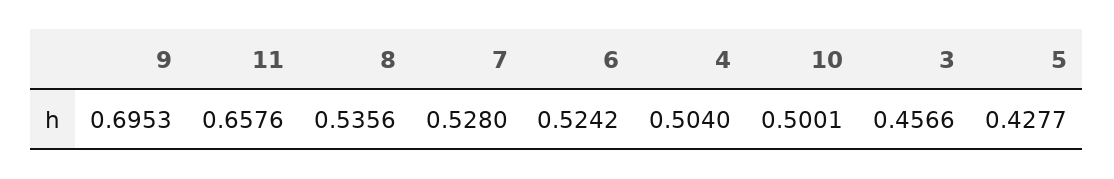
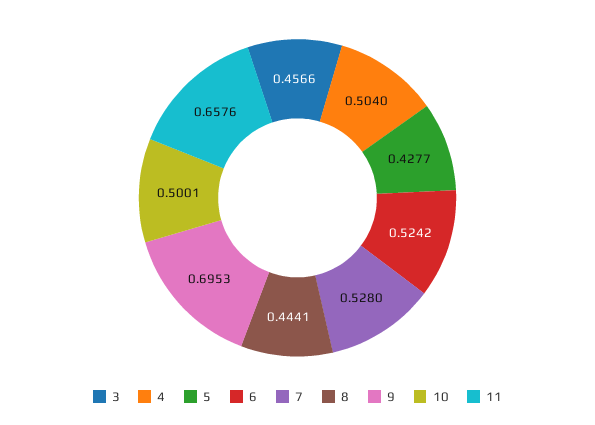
  {
    "9": 0.6953,
    "11": 0.6576,
-   "8": 0.5356,
+   "8": 0.4441,
    "7": 0.528,
    "6": 0.5242,
    "4": 0.504,
    "10": 0.5001,
    "3": 0.4566,
    "5": 0.4277
  }

